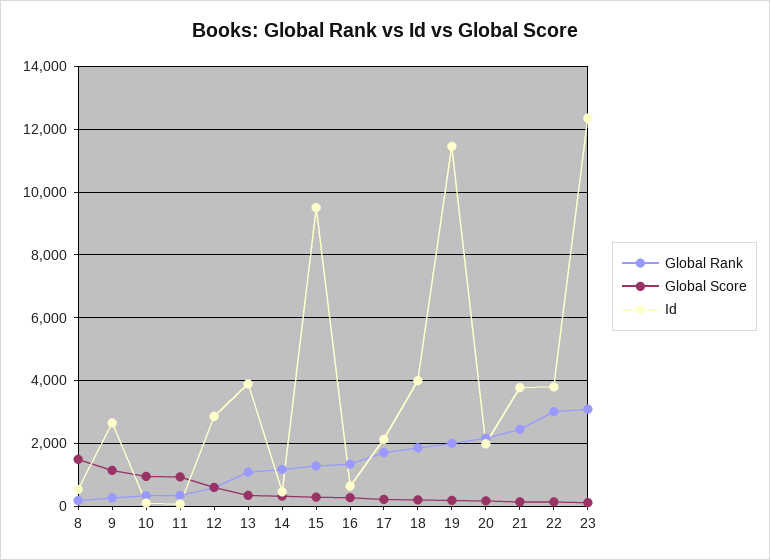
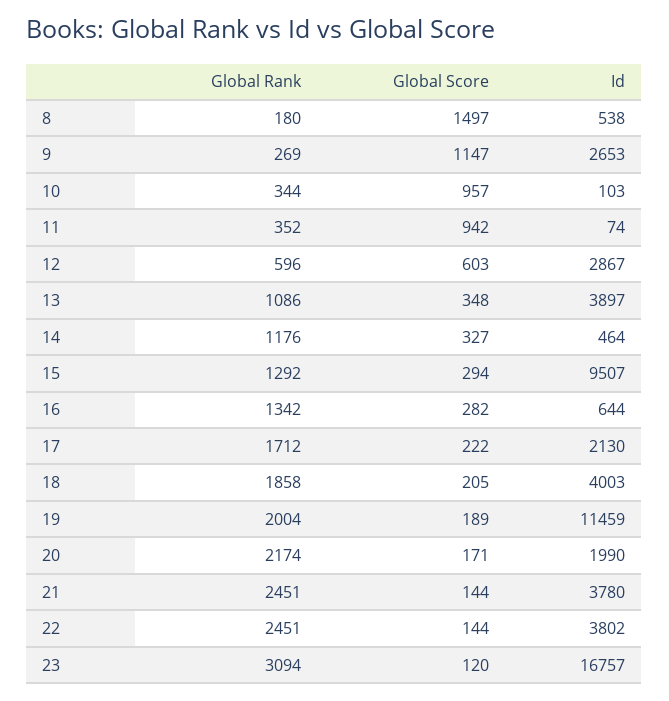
  {
    "Global Rank": {
      "8": 180,
      "9": 269,
      "10": 344,
      "11": 352,
      "12": 596,
      "13": 1086,
      "14": 1176,
      "15": 1292,
      "16": 1342,
      "17": 1712,
      "18": 1858,
      "19": 2004,
      "20": 2174,
      "21": 2451,
-     "22": 3000,
+     "22": 2451,
      "23": 3094
    },
    "Global Score": {
      "8": 1497,
      "9": 1147,
      "10": 957,
      "11": 942,
      "12": 603,
      "13": 348,
      "14": 327,
      "15": 294,
      "16": 282,
      "17": 222,
      "18": 205,
      "19": 189,
      "20": 171,
      "21": 144,
      "22": 144,
      "23": 120
    },
    "Id": {
      "8": 538,
      "9": 2653,
      "10": 103,
      "11": 74,
      "12": 2867,
      "13": 3897,
      "14": 464,
      "15": 9507,
      "16": 644,
      "17": 2130,
      "18": 4003,
      "19": 11459,
      "20": 1990,
      "21": 3780,
      "22": 3802,
-     "23": 12400
+     "23": 16757
    }
  }

